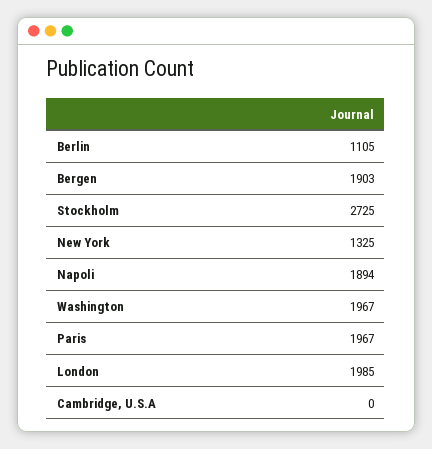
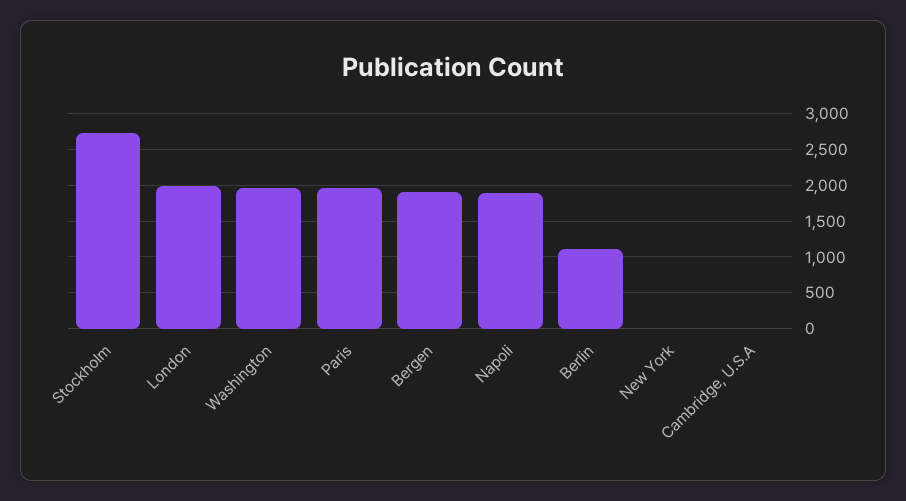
  {
    "Berlin": 1105,
    "Bergen": 1903,
    "Stockholm": 2725,
-   "New York": 1325,
+   "New York": 0,
    "Napoli": 1894,
    "Washington": 1967,
    "Paris": 1967,
    "London": 1985,
    "Cambridge, U.S.A": 0
  }

